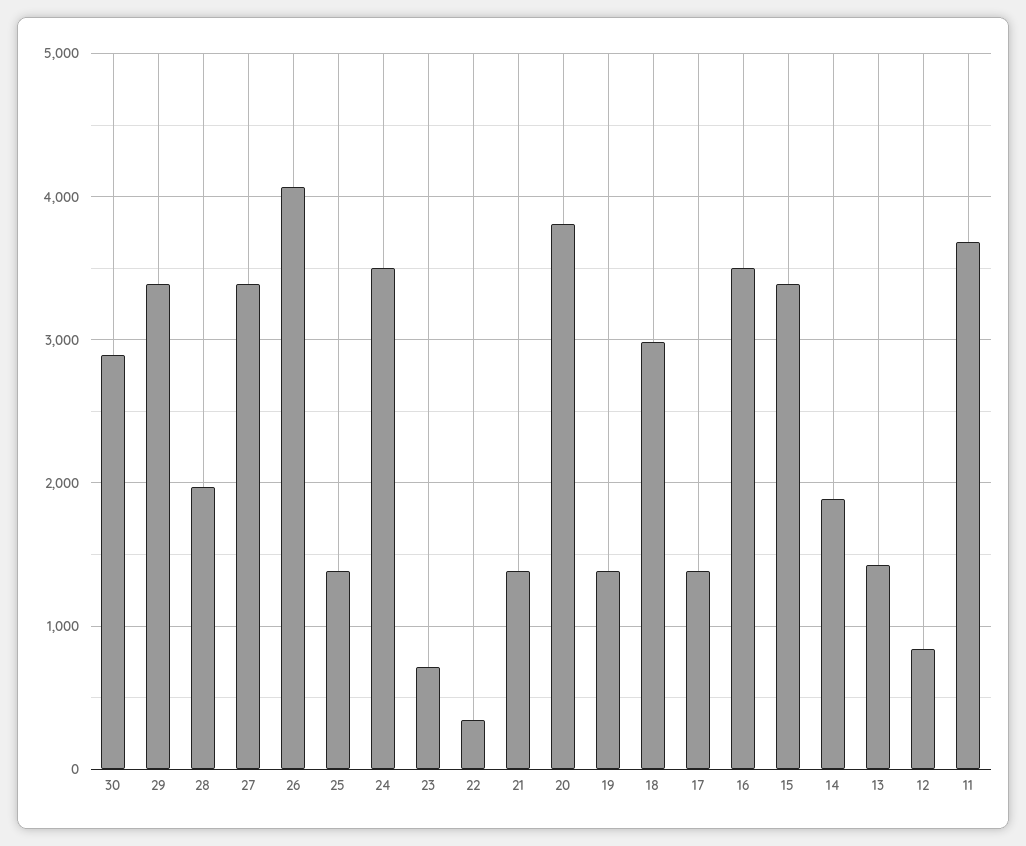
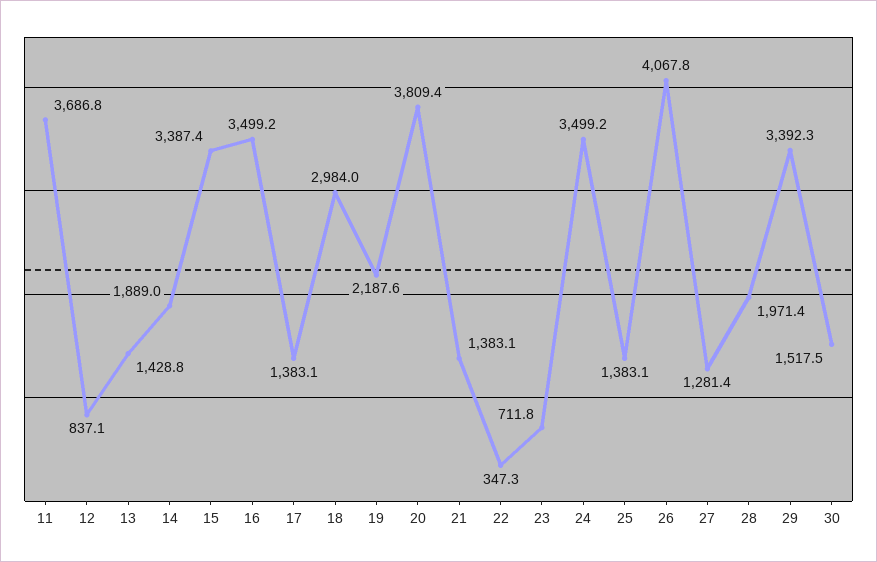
  {
-   "30": 2900,
+   "30": 1517.5,
    "29": 3392.3,
    "28": 1971.4,
-   "27": 3400,
+   "27": 1281.4,
    "26": 4067.8,
    "25": 1383.1,
    "24": 3499.2,
    "23": 711.8,
    "22": 347.3,
    "21": 1383.1,
    "20": 3809.4,
-   "19": 1400,
+   "19": 2187.6,
    "18": 2984,
    "17": 1383.1,
    "16": 3499.2,
    "15": 3387.4,
    "14": 1889,
    "13": 1428.8,
    "12": 837.1,
    "11": 3686.8
  }

